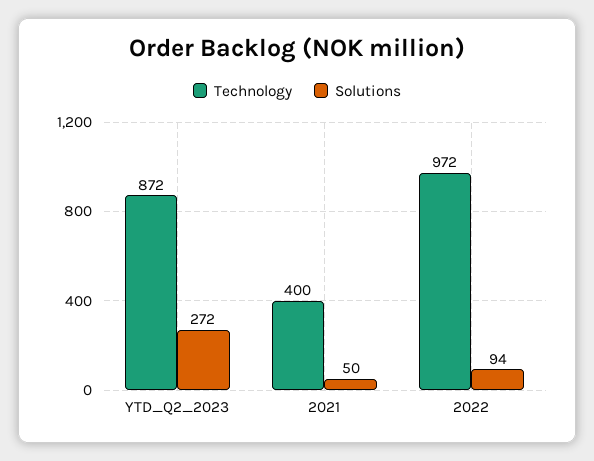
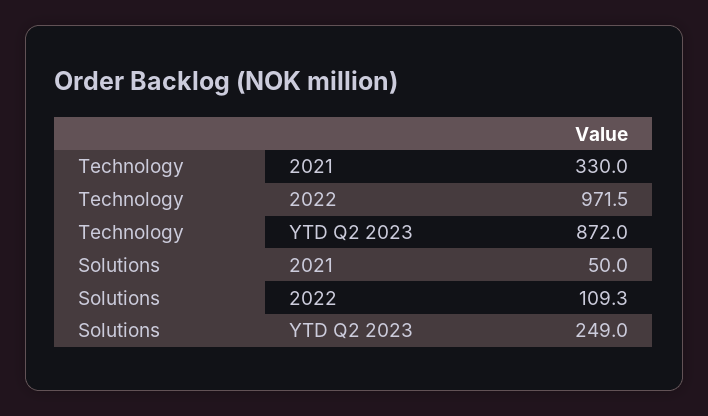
  {
    "Technology": {
      "YTD_Q2_2023": 872,
-     "2021": 400,
+     "2021": 330,
      "2022": 971.5
    },
    "Solutions": {
-     "YTD_Q2_2023": 272,
+     "YTD_Q2_2023": 249,
      "2021": 50,
-     "2022": 94
+     "2022": 109.3
    }
  }

